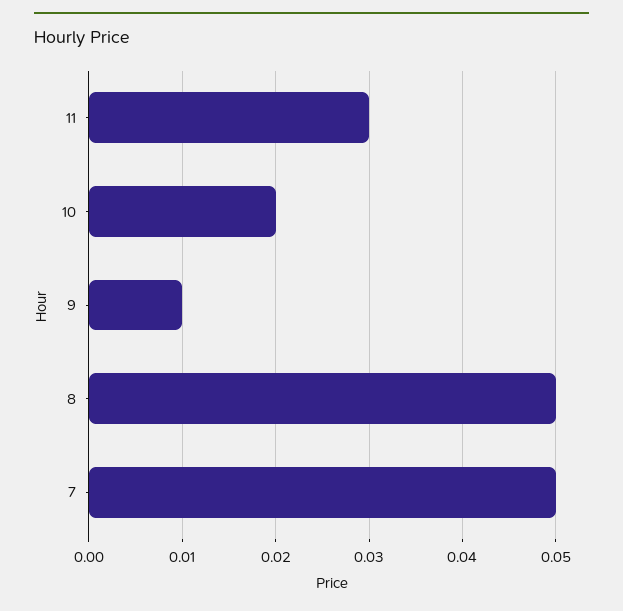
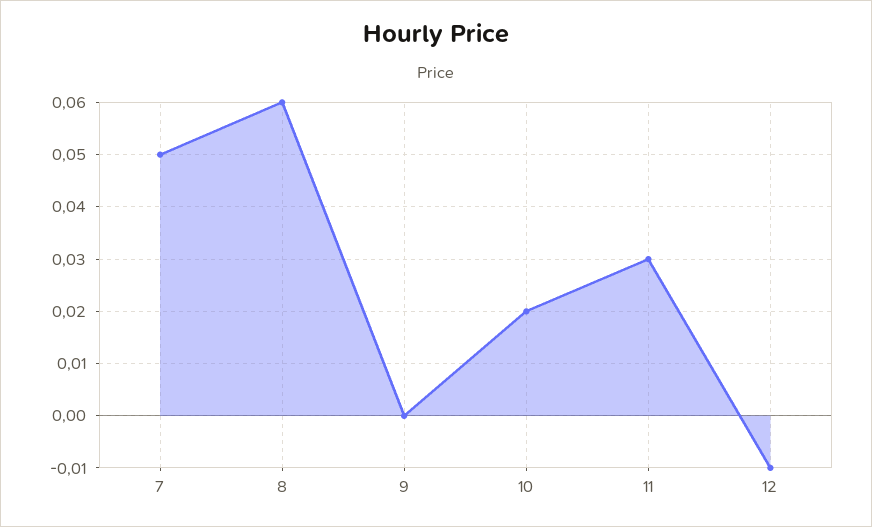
  {
    "11": 0.03,
    "10": 0.02,
-   "9": 0.01,
+   "9": 0,
-   "8": 0.05,
+   "8": 0.06,
-   "7": 0.05
+   "7": 0.05,
+   "12": -0.01
  }

